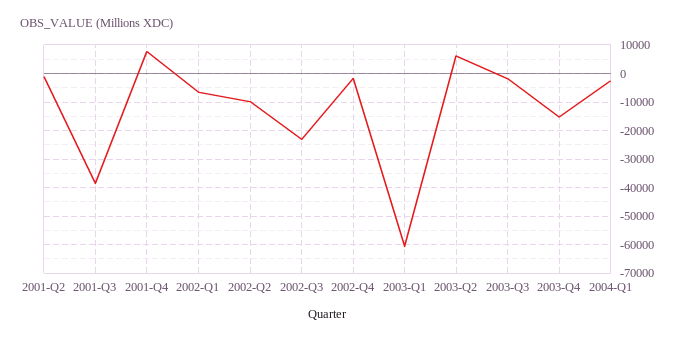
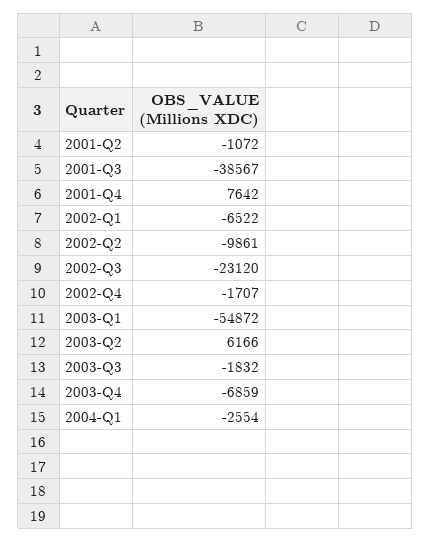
  {
    "2001-Q2": -1072,
    "2001-Q3": -38567,
    "2001-Q4": 7642,
    "2002-Q1": -6522,
    "2002-Q2": -9861,
    "2002-Q3": -23120,
    "2002-Q4": -1707,
-   "2003-Q1": -60000,
+   "2003-Q1": -54872,
    "2003-Q2": 6166,
    "2003-Q3": -1832,
-   "2003-Q4": -15000,
+   "2003-Q4": -6859,
    "2004-Q1": -2554
  }

